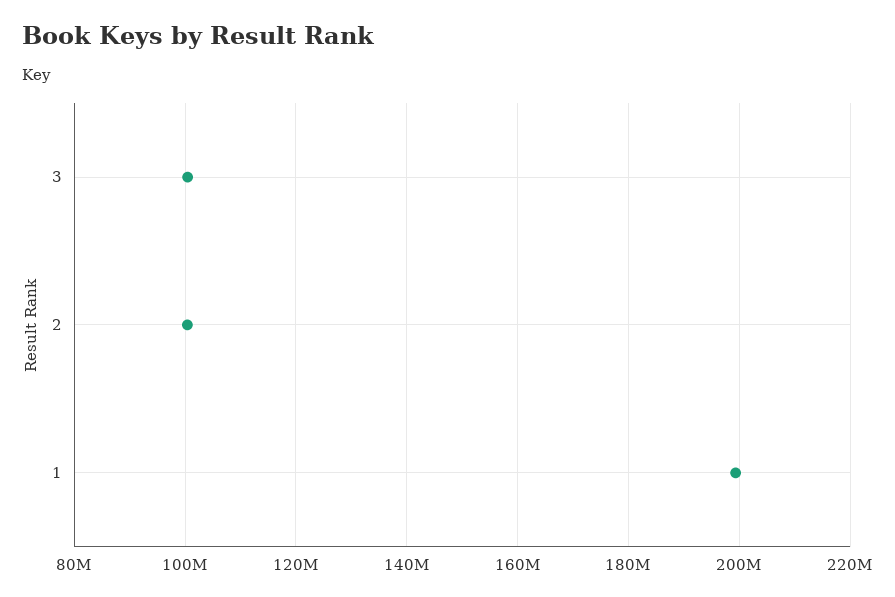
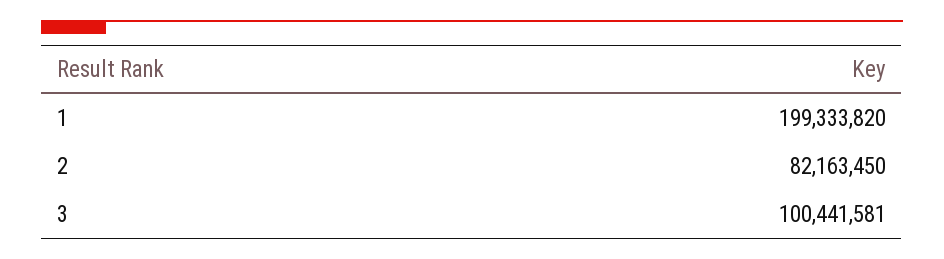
  {
    "3": 100441581,
-   "2": 100000000,
+   "2": 82163450,
    "1": 199333820
  }

